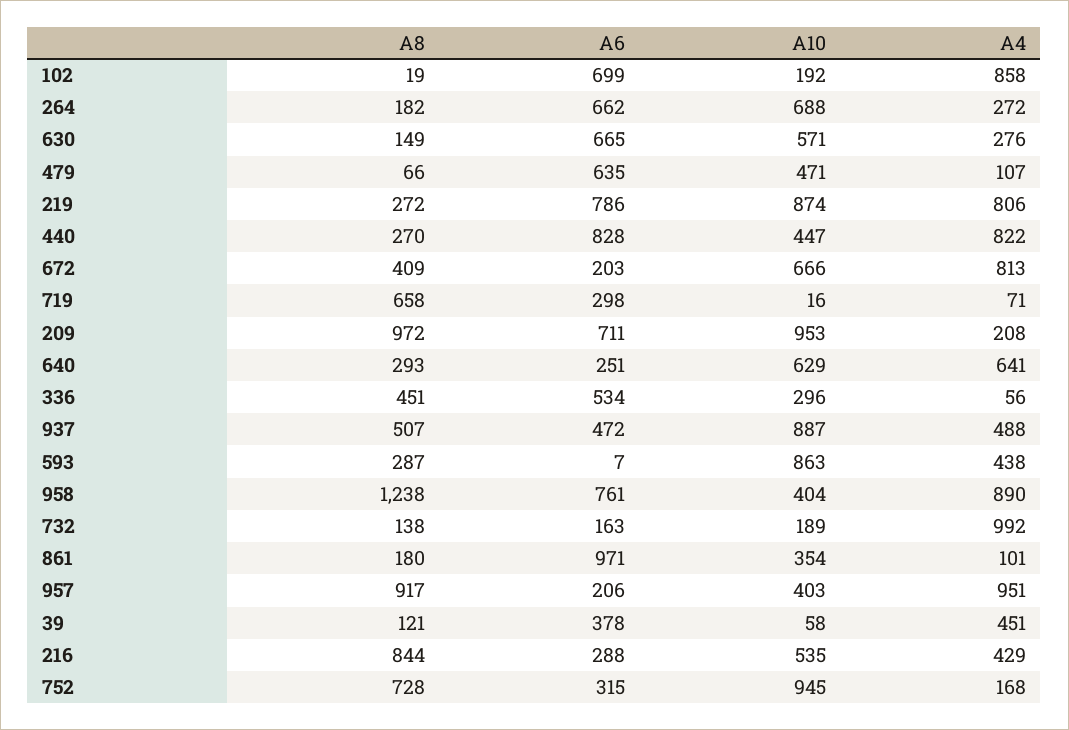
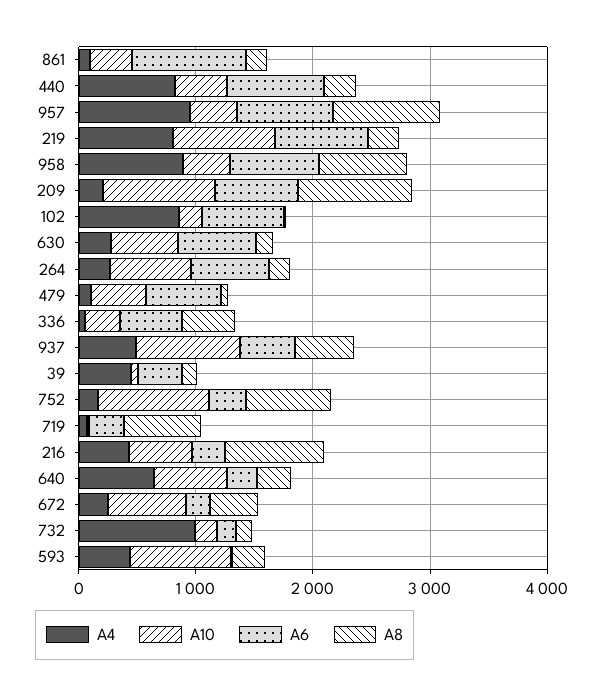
  {
    "A8": {
      "102": 19,
      "264": 182,
      "630": 149,
      "479": 66,
      "219": 272,
      "440": 270,
      "672": 409,
      "719": 658,
      "209": 972,
      "640": 293,
      "336": 451,
      "937": 507,
      "593": 287,
-     "958": 1238,
+     "958": 800,
      "732": 138,
      "861": 180,
      "957": 917,
      "39": 121,
      "216": 844,
      "752": 728
    },
    "A6": {
      "102": 699,
      "264": 662,
      "630": 665,
      "479": 635,
      "219": 786,
      "440": 828,
      "672": 203,
      "719": 298,
      "209": 711,
      "640": 251,
      "336": 534,
      "937": 472,
      "593": 7,
      "958": 761,
      "732": 163,
      "861": 971,
-     "957": 206,
+     "957": 800,
      "39": 378,
      "216": 288,
      "752": 315
    },
    "A10": {
      "102": 192,
      "264": 688,
      "630": 571,
      "479": 471,
      "219": 874,
      "440": 447,
      "672": 666,
      "719": 16,
      "209": 953,
      "640": 629,
      "336": 296,
      "937": 887,
      "593": 863,
      "958": 404,
      "732": 189,
      "861": 354,
      "957": 403,
      "39": 58,
      "216": 535,
      "752": 945
    },
    "A4": {
      "102": 858,
      "264": 272,
      "630": 276,
      "479": 107,
      "219": 806,
      "440": 822,
-     "672": 813,
+     "672": 200,
      "719": 71,
      "209": 208,
      "640": 641,
      "336": 56,
      "937": 488,
      "593": 438,
      "958": 890,
      "732": 992,
      "861": 101,
      "957": 951,
      "39": 451,
      "216": 429,
      "752": 168
    }
  }

